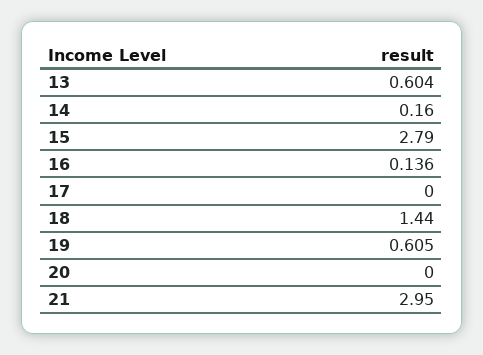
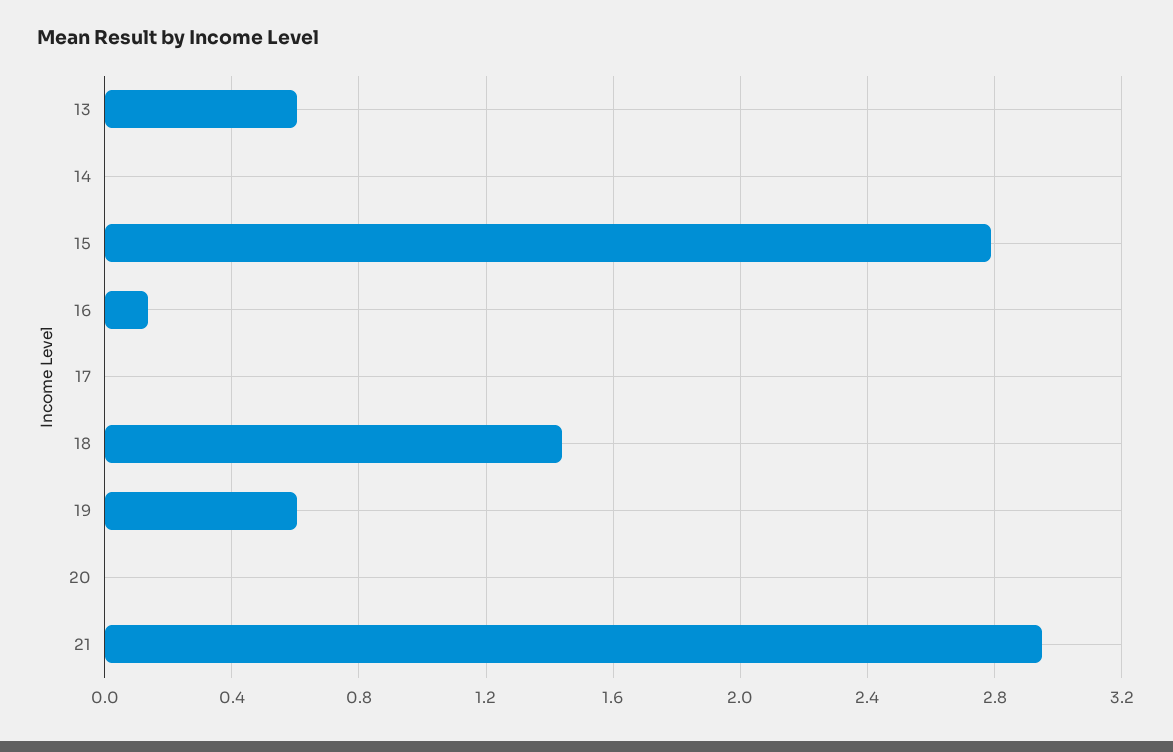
  {
    "13": 0.604,
-   "14": 0.16,
+   "14": 0,
    "15": 2.79,
    "16": 0.136,
    "17": 0,
    "18": 1.44,
    "19": 0.605,
    "20": 0,
    "21": 2.95
  }

